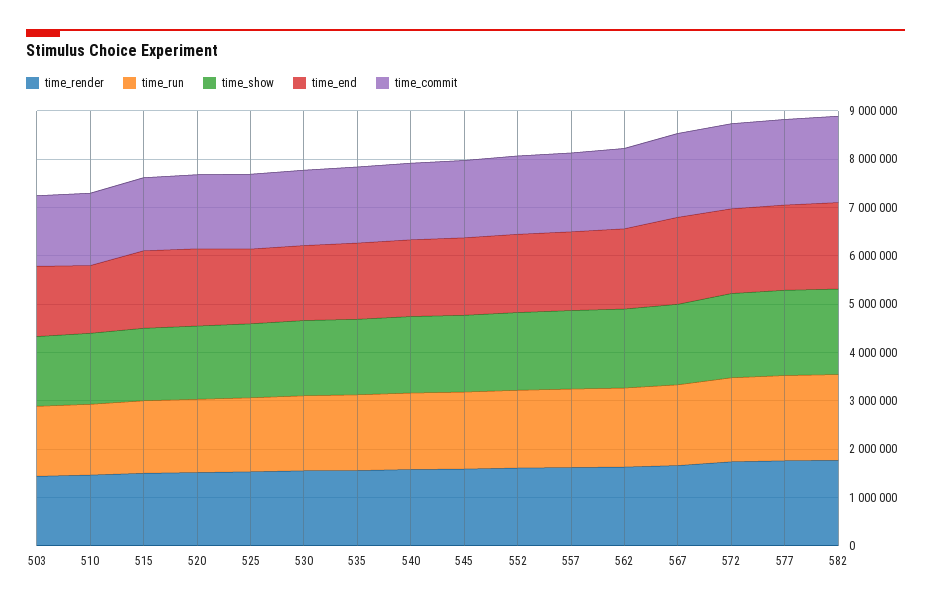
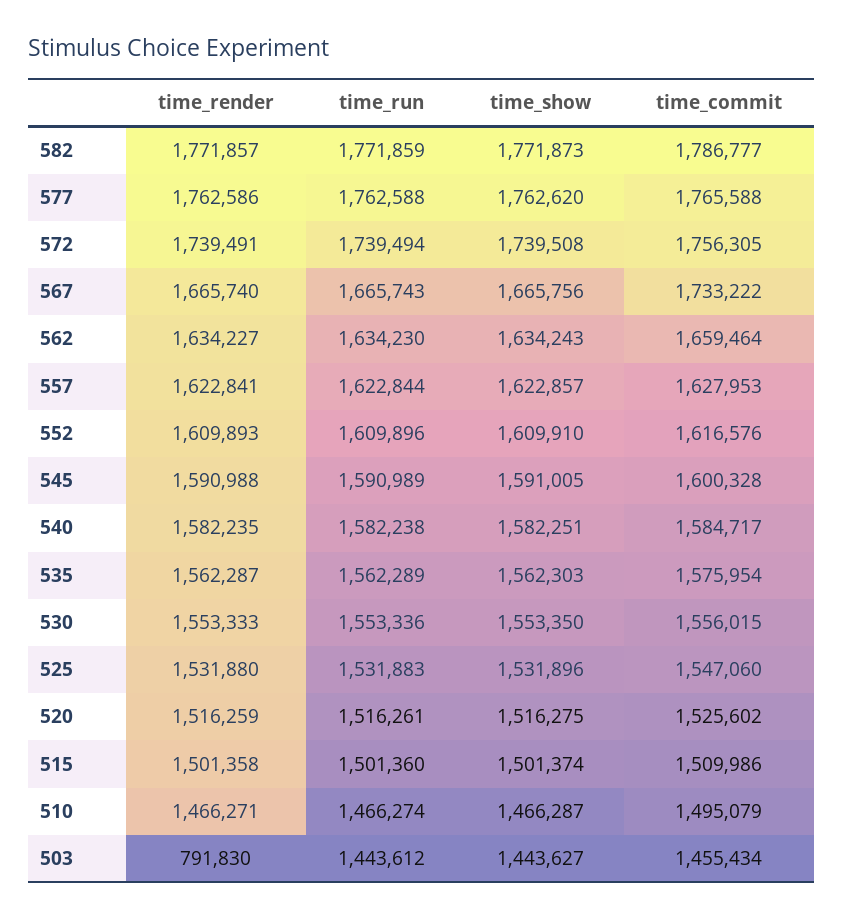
  {
    "time_render": {
-     "503": 1400000,
+     "503": 791830,
      "510": 1466271,
      "515": 1501358,
      "520": 1516259,
      "525": 1531880,
      "530": 1553333,
      "535": 1562287,
      "540": 1582235,
      "545": 1590988,
      "552": 1609893,
      "557": 1622841,
      "562": 1634227,
      "567": 1665740,
      "572": 1739491,
      "577": 1762586,
      "582": 1771857
    },
    "time_run": {
      "503": 1443612,
      "510": 1466274,
      "515": 1501360,
      "520": 1516261,
      "525": 1531883,
      "530": 1553336,
      "535": 1562289,
      "540": 1582238,
      "545": 1590989,
      "552": 1609896,
      "557": 1622844,
      "562": 1634230,
      "567": 1665743,
      "572": 1739494,
      "577": 1762588,
      "582": 1771859
    },
    "time_show": {
      "503": 1443627,
      "510": 1466287,
      "515": 1501374,
      "520": 1516275,
      "525": 1531896,
      "530": 1553350,
      "535": 1562303,
      "540": 1582251,
      "545": 1591005,
      "552": 1609910,
      "557": 1622857,
      "562": 1634243,
      "567": 1665756,
      "572": 1739508,
      "577": 1762620,
      "582": 1771873
    },
-   "time_end": {
-     "503": 1400000,
-     "510": 1400000,
-     "515": 1600000,
-     "520": 1600000,
-     "525": 1600000,
-     "530": 1600000,
-     "535": 1600000,
-     "540": 1600000,
-     "545": 1600000,
-     "552": 1600000,
-     "557": 1600000,
-     "562": 1600000,
-     "567": 1800000,
-     "572": 1800000,
-     "577": 1800000,
-     "582": 1800000
-   },
    "time_commit": {
      "503": 1455434,
      "510": 1495079,
      "515": 1509986,
      "520": 1525602,
      "525": 1547060,
      "530": 1556015,
      "535": 1575954,
      "540": 1584717,
      "545": 1600328,
      "552": 1616576,
      "557": 1627953,
      "562": 1659464,
      "567": 1733222,
      "572": 1756305,
      "577": 1765588,
      "582": 1786777
    }
  }

